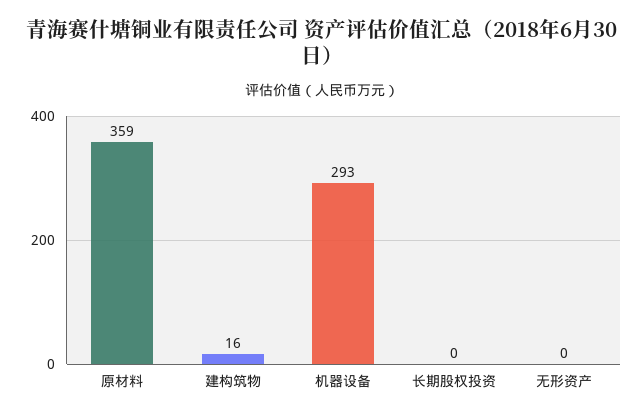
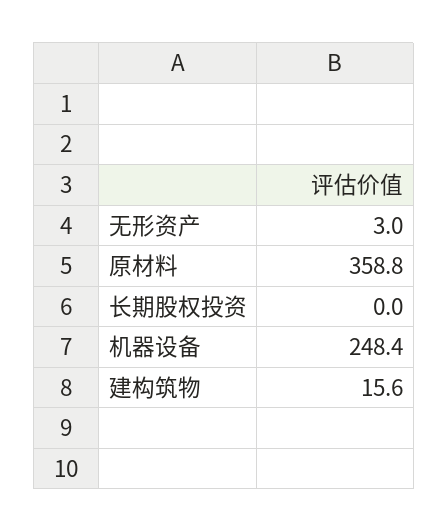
  {
    "原材料": 358.8,
    "建构筑物": 15.6,
-   "机器设备": 293,
+   "机器设备": 248.4,
    "长期股权投资": 0,
-   "无形资产": 0
+   "无形资产": 3
  }

